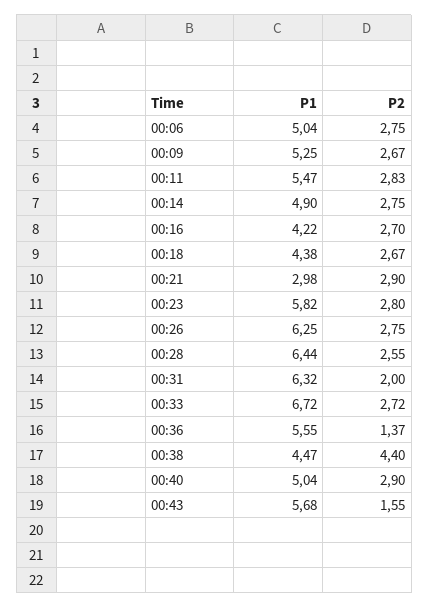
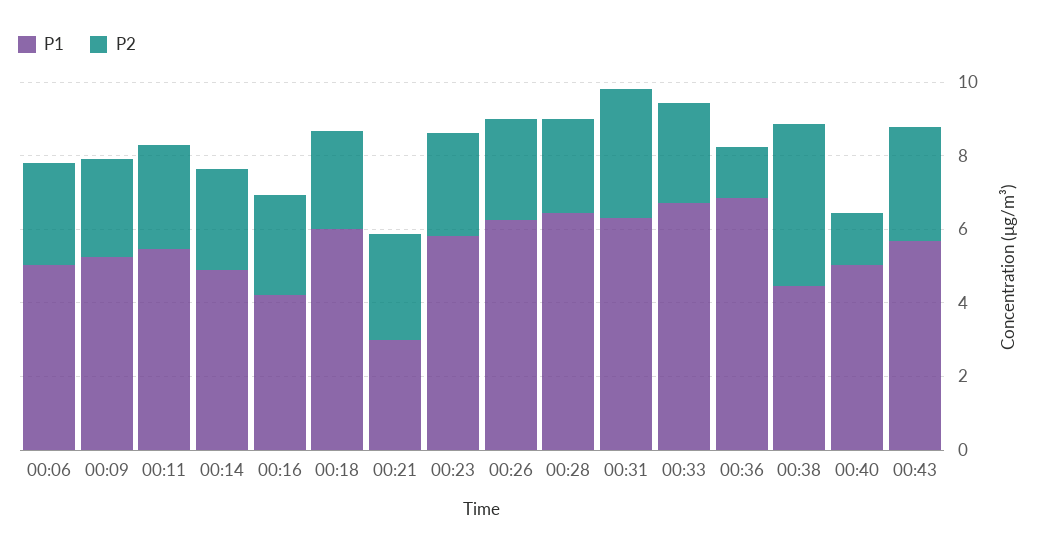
  {
    "P1": {
      "00:06": 5.04,
      "00:09": 5.25,
      "00:11": 5.47,
      "00:14": 4.9,
      "00:16": 4.22,
-     "00:18": 4.38,
+     "00:18": 6,
      "00:21": 2.98,
      "00:23": 5.82,
      "00:26": 6.25,
      "00:28": 6.44,
      "00:31": 6.32,
      "00:33": 6.72,
-     "00:36": 5.55,
+     "00:36": 7,
      "00:38": 4.47,
      "00:40": 5.04,
      "00:43": 5.68
    },
    "P2": {
      "00:06": 2.75,
      "00:09": 2.67,
      "00:11": 2.83,
      "00:14": 2.75,
      "00:16": 2.7,
      "00:18": 2.67,
      "00:21": 2.9,
      "00:23": 2.8,
      "00:26": 2.75,
      "00:28": 2.55,
-     "00:31": 2,
+     "00:31": 3.5,
      "00:33": 2.72,
      "00:36": 1.37,
      "00:38": 4.4,
-     "00:40": 2.9,
+     "00:40": 1.5,
-     "00:43": 1.55
+     "00:43": 3
    }
  }

